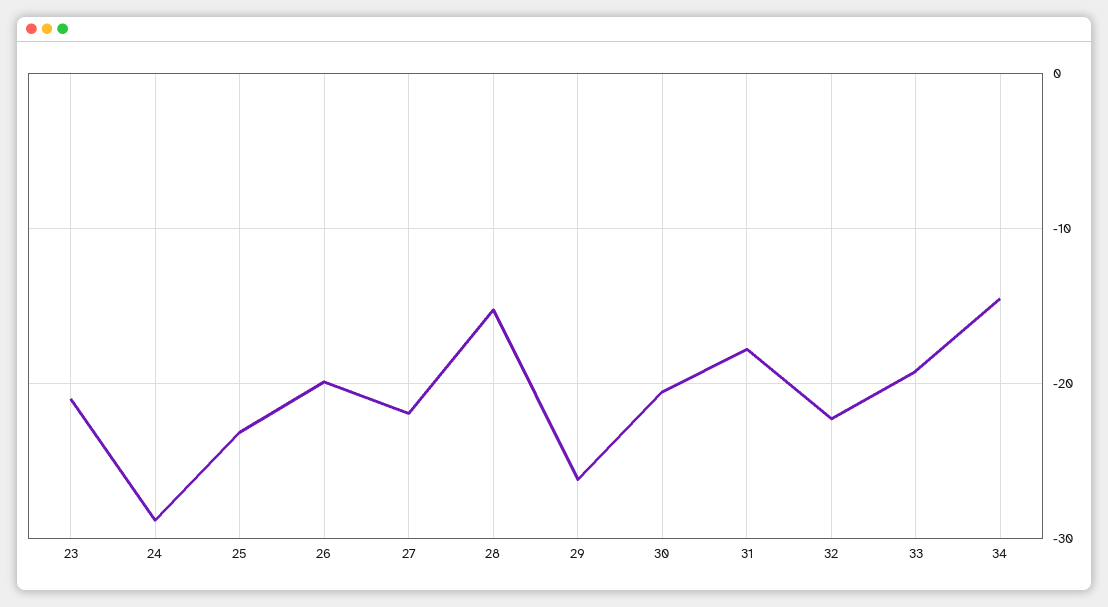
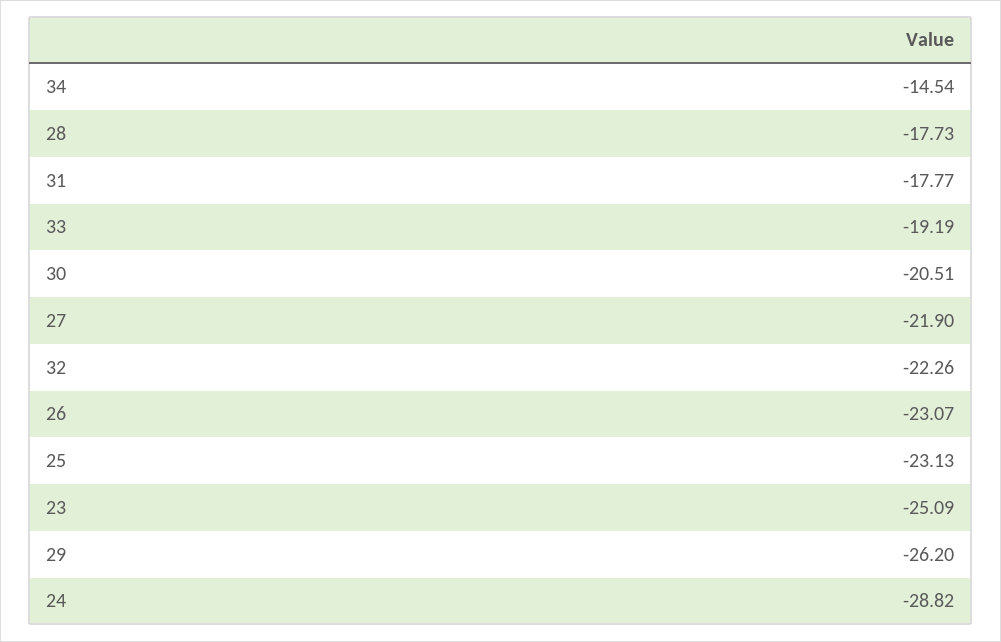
  {
-   "23": -21,
+   "23": -25.09,
    "24": -28.82,
    "25": -23.13,
-   "26": -20,
+   "26": -23.07,
    "27": -21.9,
-   "28": -15,
+   "28": -17.73,
    "29": -26.2,
    "30": -20.51,
    "31": -17.77,
    "32": -22.26,
    "33": -19.19,
    "34": -14.54
  }

